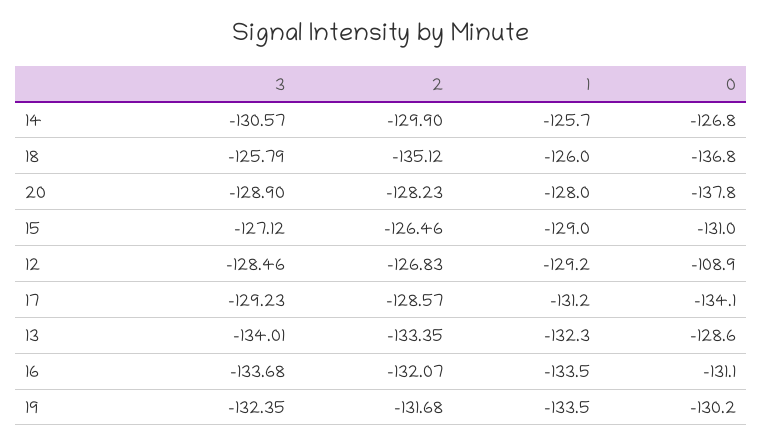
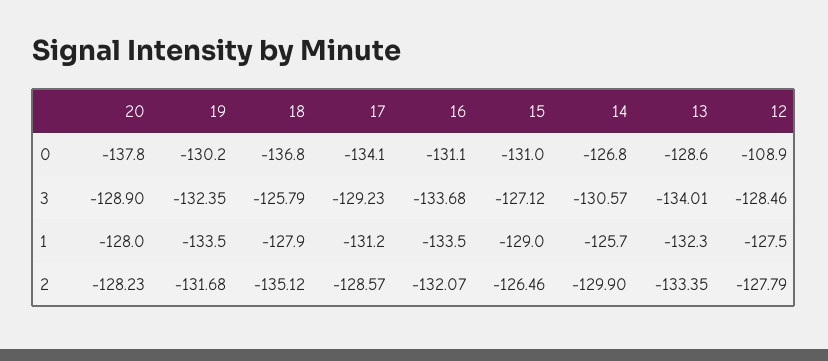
  {
    "3": {
      "14": -130.57,
      "18": -125.79,
      "20": -128.9,
      "15": -127.12,
      "12": -128.46,
      "17": -129.23,
      "13": -134.01,
      "16": -133.68,
      "19": -132.35
    },
    "2": {
      "14": -129.9,
      "18": -135.12,
      "20": -128.23,
      "15": -126.46,
-     "12": -126.83,
+     "12": -127.79,
      "17": -128.57,
      "13": -133.35,
      "16": -132.07,
      "19": -131.68
    },
    "1": {
      "14": -125.7,
-     "18": -126,
+     "18": -127.9,
      "20": -128,
      "15": -129,
-     "12": -129.2,
+     "12": -127.5,
      "17": -131.2,
      "13": -132.3,
      "16": -133.5,
      "19": -133.5
    },
    "0": {
      "14": -126.8,
      "18": -136.8,
      "20": -137.8,
      "15": -131,
      "12": -108.9,
      "17": -134.1,
      "13": -128.6,
      "16": -131.1,
      "19": -130.2
    }
  }

